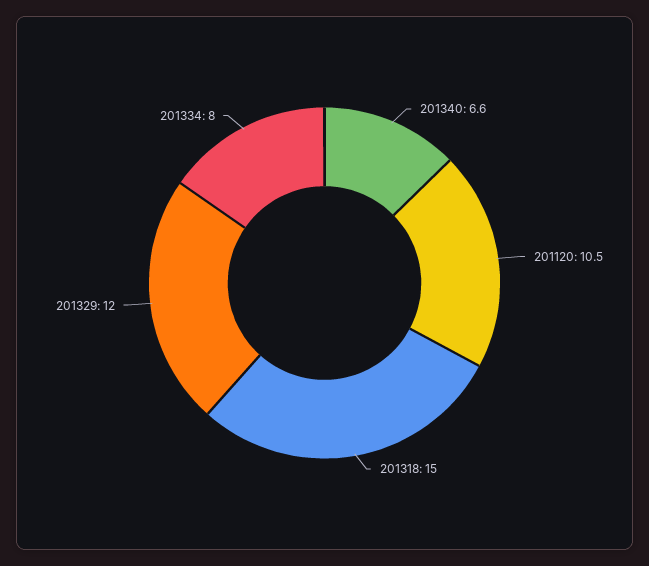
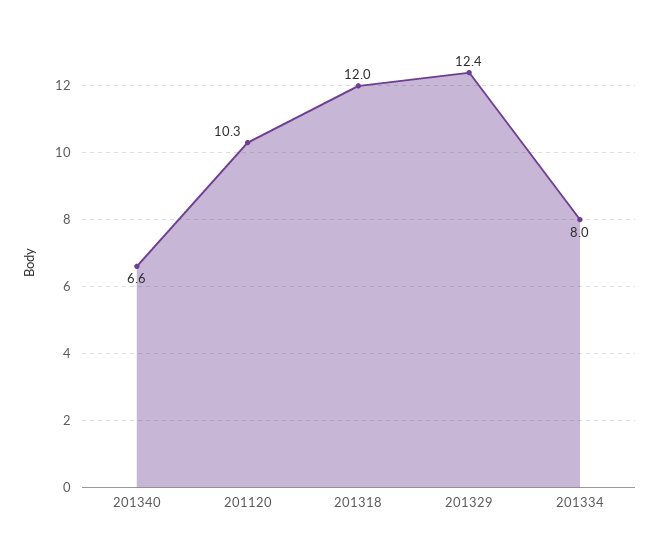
  {
    "201340": 6.6,
-   "201120": 10.5,
+   "201120": 10.3,
-   "201318": 15,
+   "201318": 12,
-   "201329": 12,
+   "201329": 12.4,
    "201334": 8
  }

